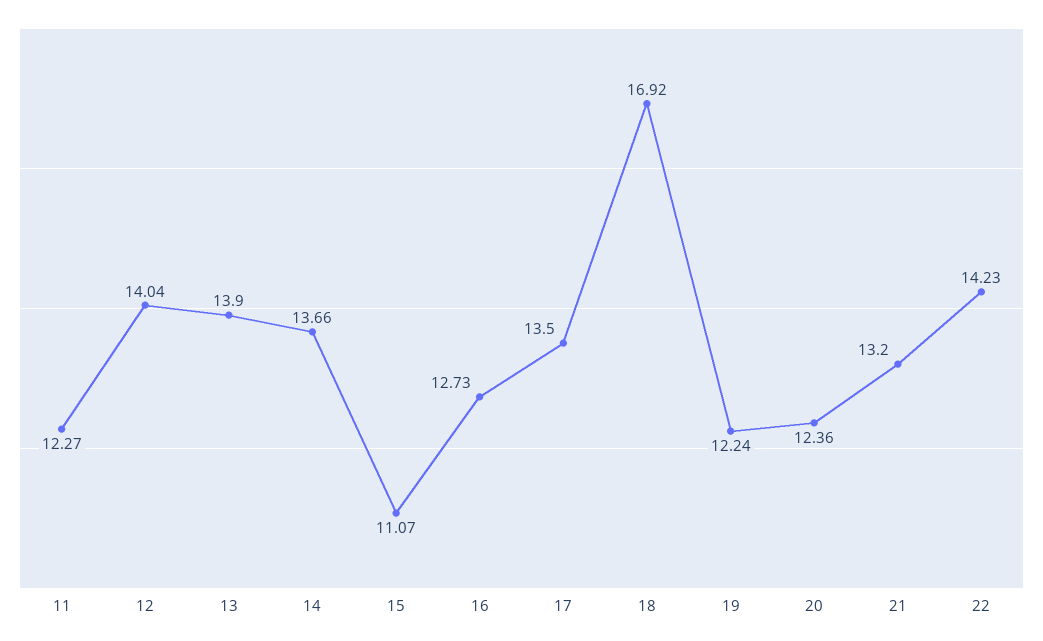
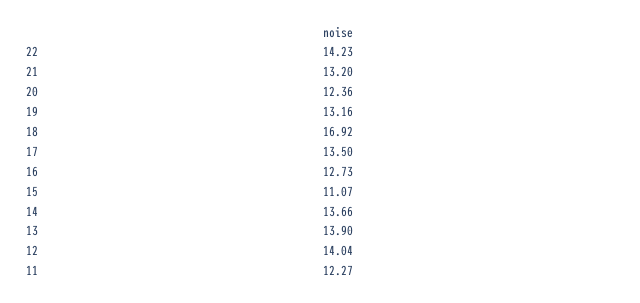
  {
    "11": 12.27,
    "12": 14.04,
    "13": 13.9,
    "14": 13.66,
    "15": 11.07,
    "16": 12.73,
    "17": 13.5,
    "18": 16.92,
-   "19": 12.24,
+   "19": 13.16,
    "20": 12.36,
    "21": 13.2,
    "22": 14.23
  }

